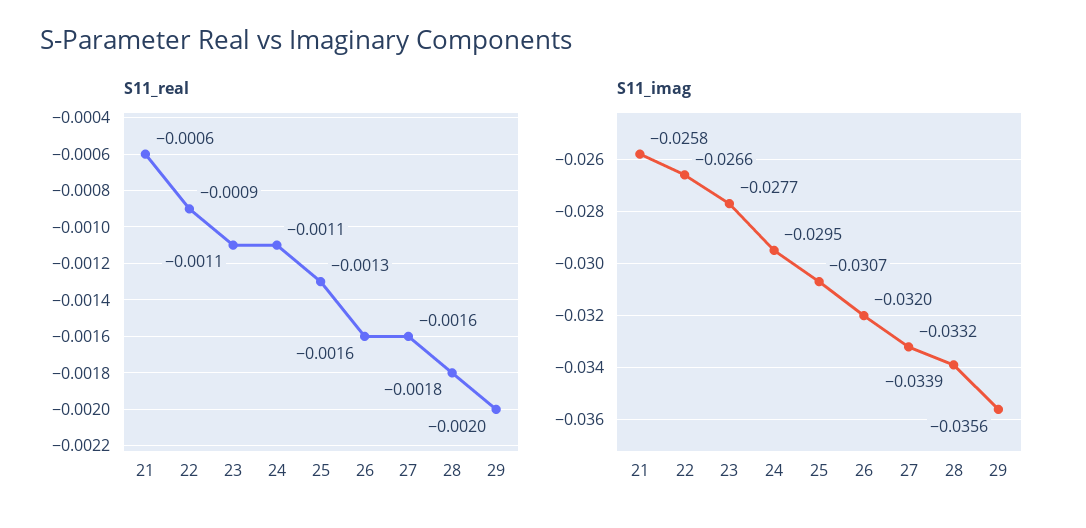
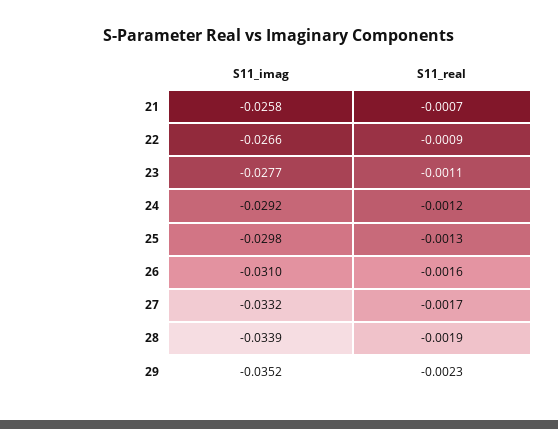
  {
    "S11_real": {
-     "21": -0.0006,
+     "21": -0.0007,
      "22": -0.0009,
      "23": -0.0011,
-     "24": -0.0011,
+     "24": -0.0012,
      "25": -0.0013,
      "26": -0.0016,
-     "27": -0.0016,
+     "27": -0.0017,
-     "28": -0.0018,
+     "28": -0.0019,
-     "29": -0.002
+     "29": -0.0023
    },
    "S11_imag": {
      "21": -0.0258,
      "22": -0.0266,
      "23": -0.0277,
-     "24": -0.0295,
+     "24": -0.0292,
-     "25": -0.0307,
+     "25": -0.0298,
-     "26": -0.032,
+     "26": -0.031,
      "27": -0.0332,
      "28": -0.0339,
-     "29": -0.0356
+     "29": -0.0352
    }
  }

